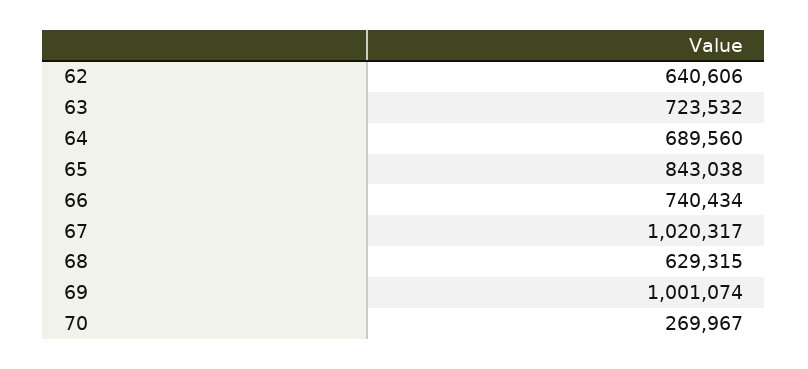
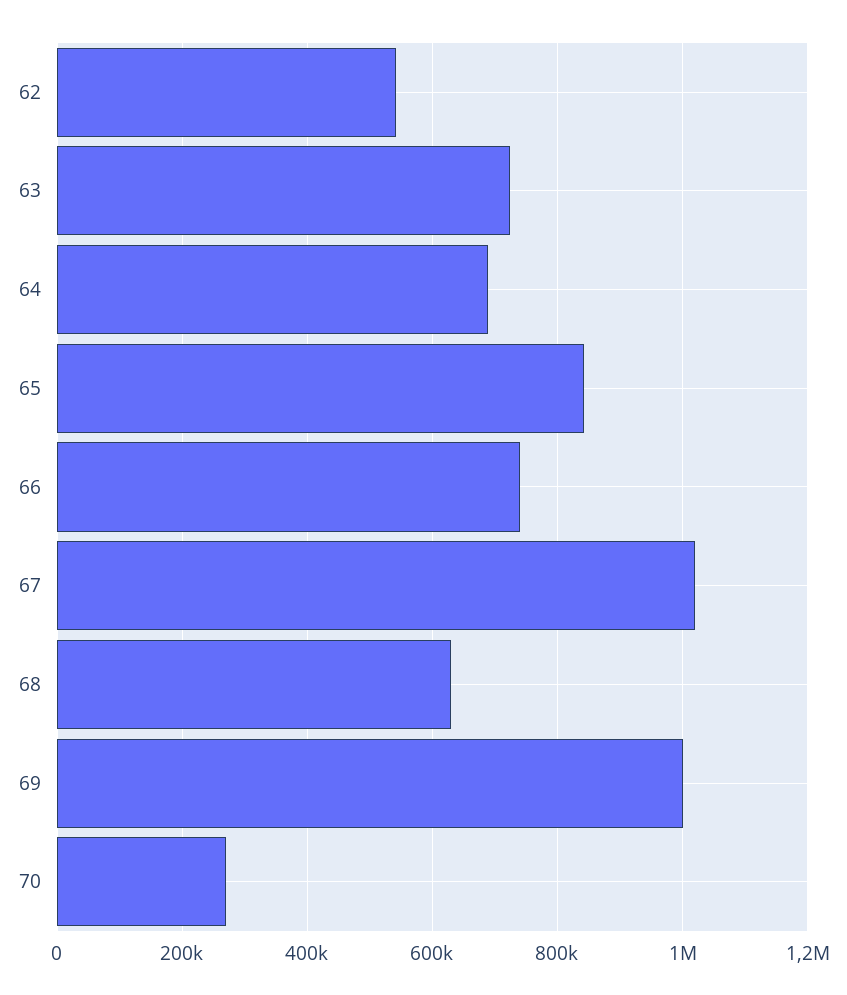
  {
-   "62": 640606,
+   "62": 540000,
    "63": 723532,
    "64": 689560,
    "65": 843038,
    "66": 740434,
    "67": 1020317,
    "68": 629315,
    "69": 1001074,
    "70": 269967
  }

